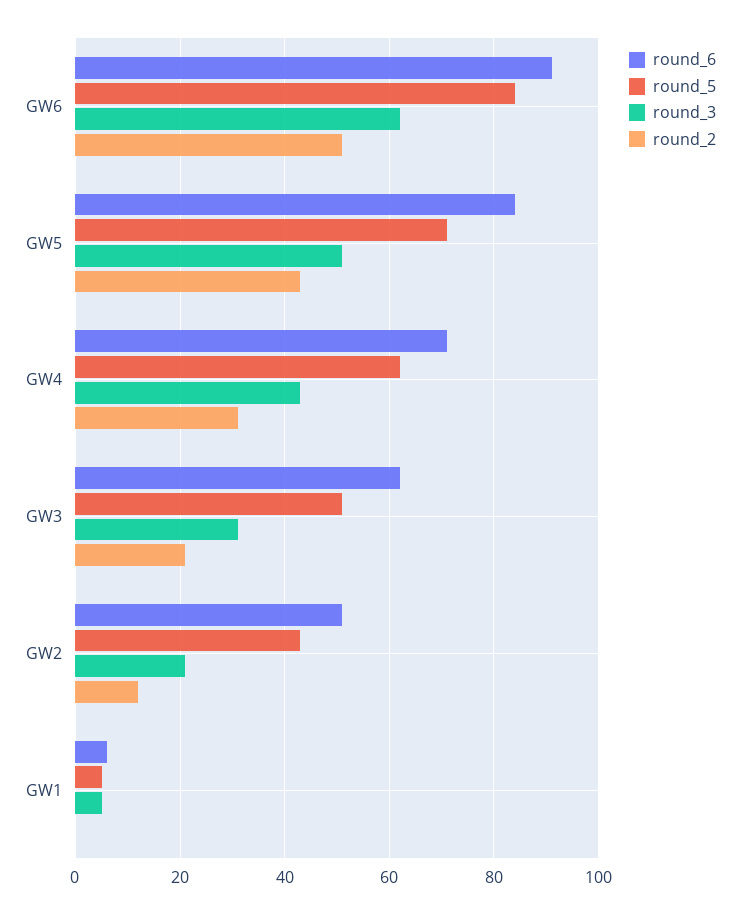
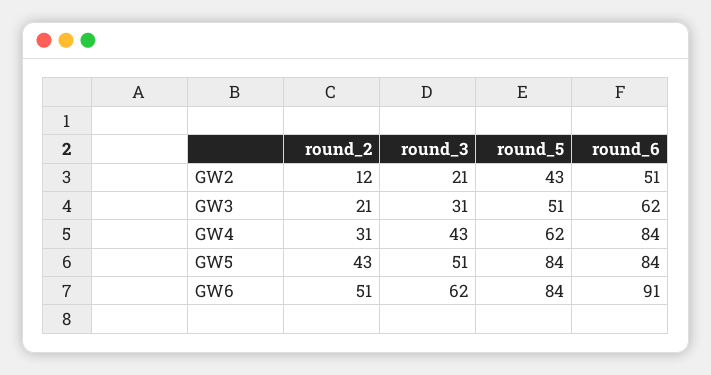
  {
    "round_6": {
      "GW6": 91,
      "GW5": 84,
-     "GW4": 70,
+     "GW4": 84,
      "GW3": 62,
-     "GW2": 51,
+     "GW2": 51
-     "GW1": 5
    },
    "round_5": {
      "GW6": 84,
-     "GW5": 70,
+     "GW5": 84,
      "GW4": 62,
      "GW3": 51,
-     "GW2": 43,
+     "GW2": 43
-     "GW1": 5
    },
    "round_3": {
      "GW6": 62,
      "GW5": 51,
      "GW4": 43,
      "GW3": 31,
-     "GW2": 21,
+     "GW2": 21
-     "GW1": 5
    },
    "round_2": {
      "GW6": 51,
      "GW5": 43,
      "GW4": 31,
      "GW3": 21,
-     "GW2": 12,
+     "GW2": 12
-     "GW1": 0
    }
  }

